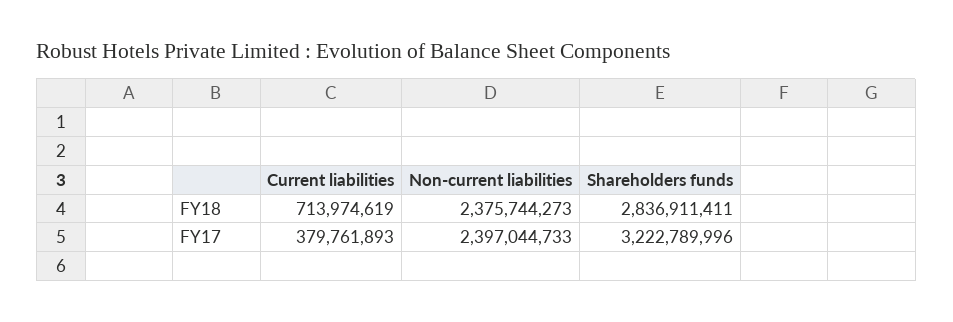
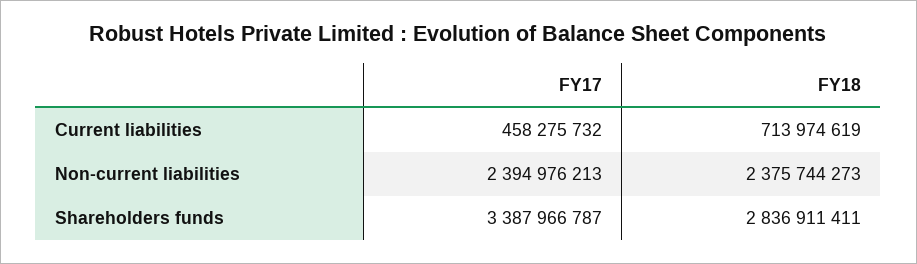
  {
    "Current liabilities": {
      "FY18": 713974619,
-     "FY17": 379761893
+     "FY17": 458275732
    },
    "Non-current liabilities": {
      "FY18": 2375744273,
-     "FY17": 2397044733
+     "FY17": 2394976213
    },
    "Shareholders funds": {
      "FY18": 2836911411,
-     "FY17": 3222789996
+     "FY17": 3387966787
    }
  }

